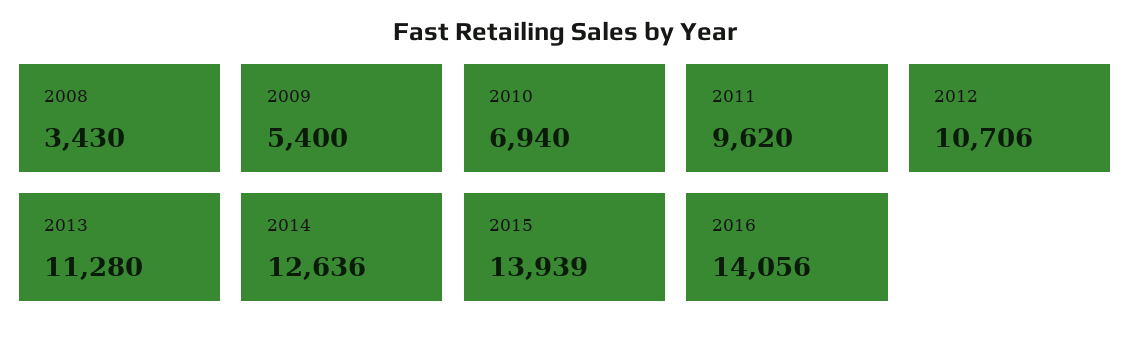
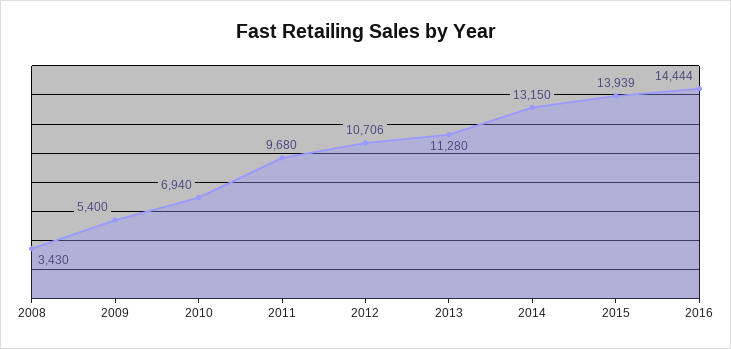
  {
    "2008": 3430,
    "2009": 5400,
    "2010": 6940,
-   "2011": 9620,
+   "2011": 9680,
    "2012": 10706,
    "2013": 11280,
-   "2014": 12636,
+   "2014": 13150,
    "2015": 13939,
-   "2016": 14056
+   "2016": 14444
  }

